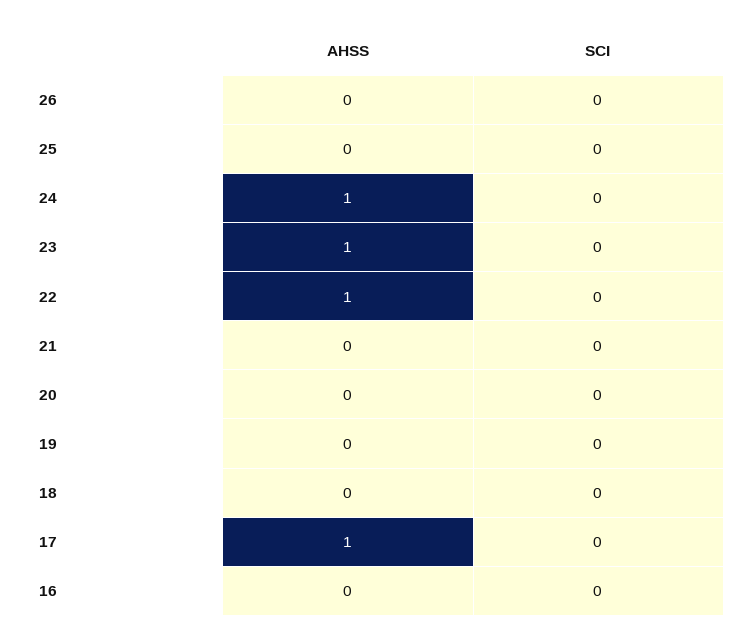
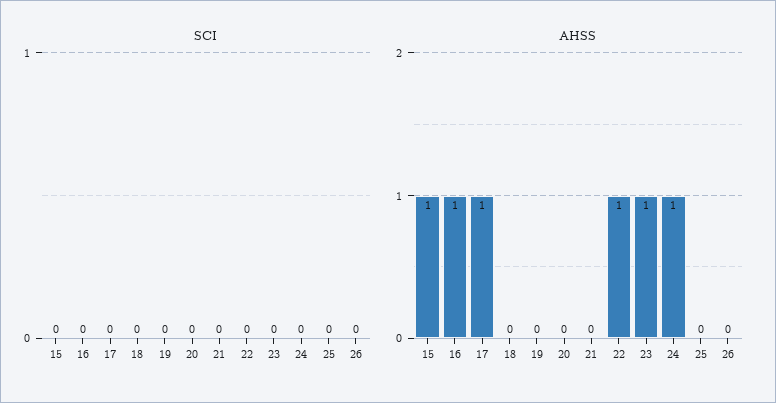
  {
    "AHSS": {
      "26": 0,
      "25": 0,
      "24": 1,
      "23": 1,
      "22": 1,
      "21": 0,
      "20": 0,
      "19": 0,
      "18": 0,
      "17": 1,
-     "16": 0
+     "16": 1,
+     "15": 1
    },
    "SCI": {
      "26": 0,
      "25": 0,
      "24": 0,
      "23": 0,
      "22": 0,
      "21": 0,
      "20": 0,
      "19": 0,
      "18": 0,
      "17": 0,
-     "16": 0
+     "16": 0,
+     "15": 0
    }
  }

